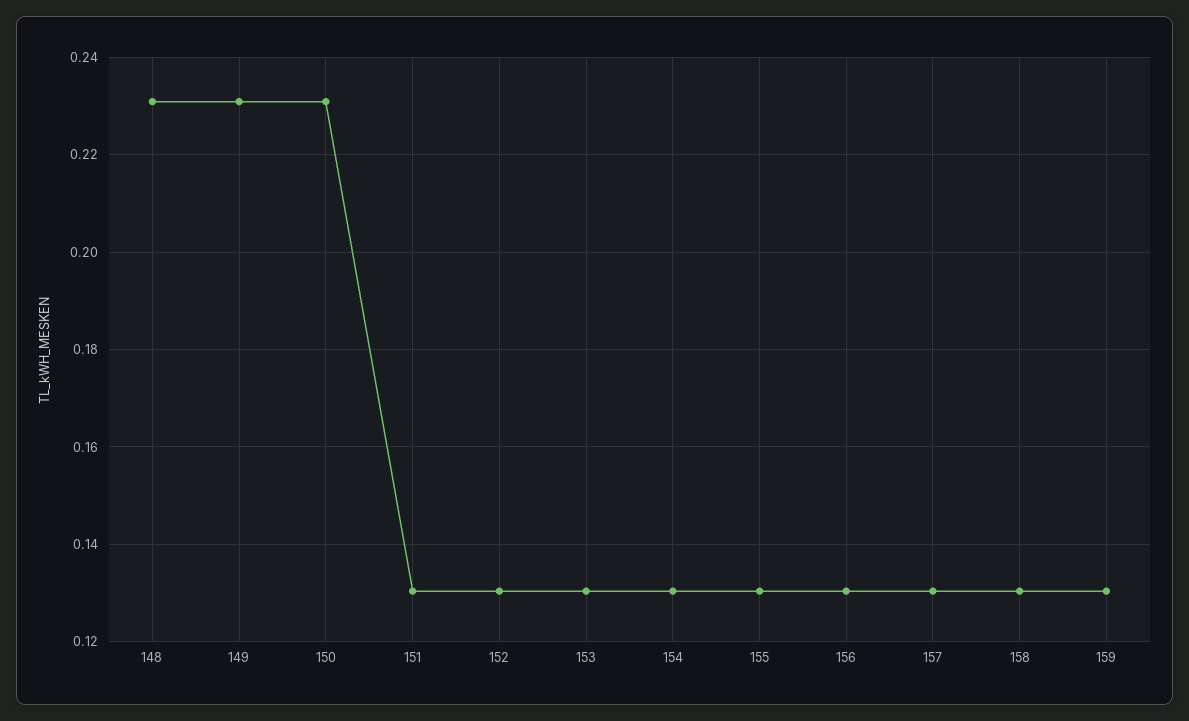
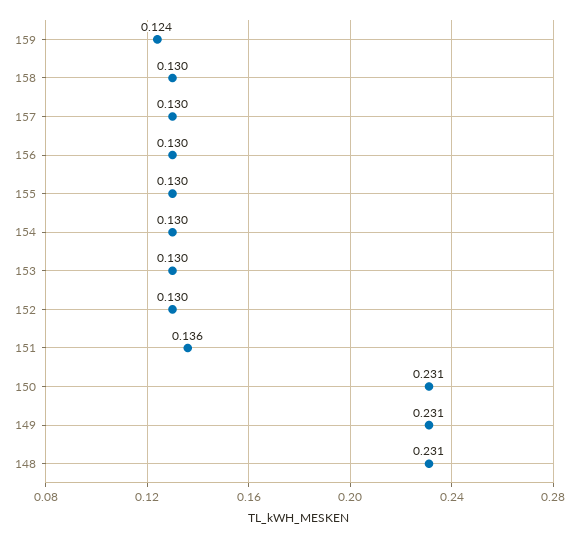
  {
    "148": 0.231,
    "149": 0.231,
    "150": 0.231,
-   "151": 0.13,
+   "151": 0.136,
    "152": 0.13,
    "153": 0.13,
    "154": 0.13,
    "155": 0.13,
    "156": 0.13,
    "157": 0.13,
    "158": 0.13,
-   "159": 0.13
+   "159": 0.124
  }

